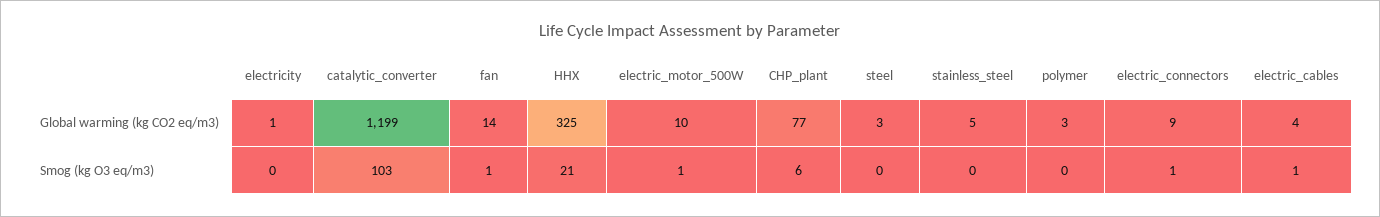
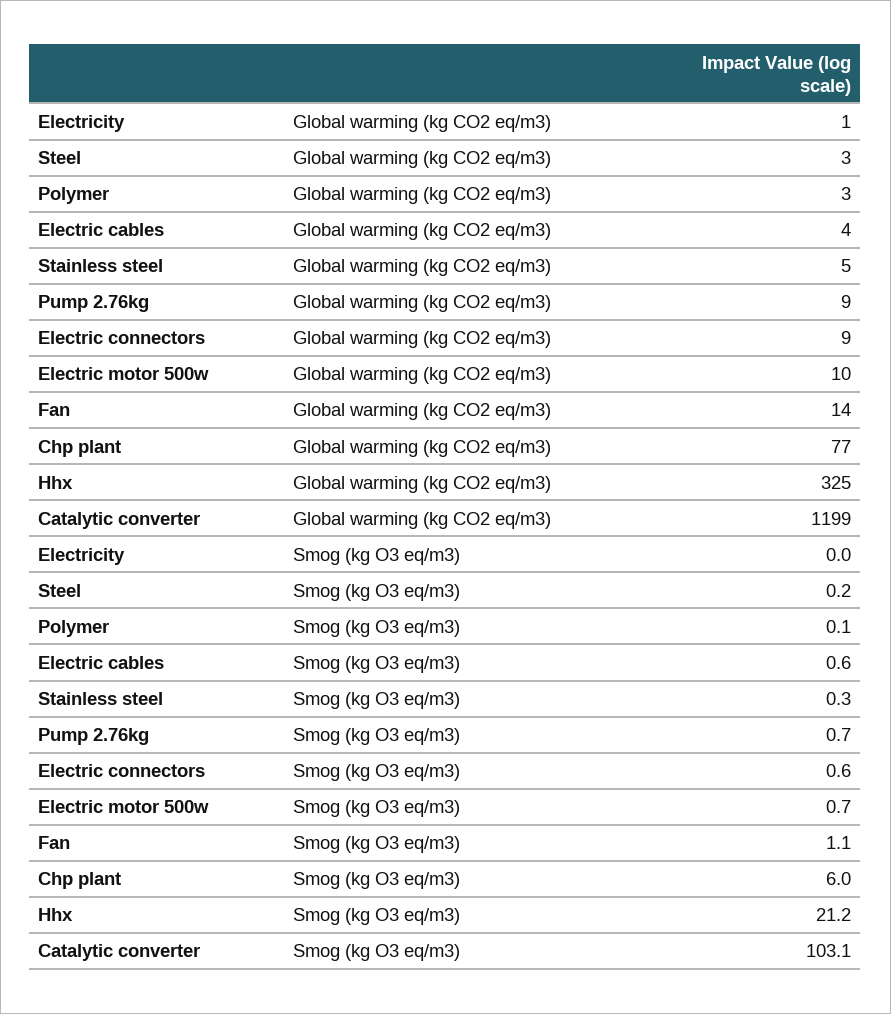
  {
    "electricity": {
      "Global warming (kg CO2 eq/m3)": 1,
      "Smog (kg O3 eq/m3)": 0
    },
    "catalytic_converter": {
      "Global warming (kg CO2 eq/m3)": 1199,
      "Smog (kg O3 eq/m3)": 103.1
    },
    "fan": {
      "Global warming (kg CO2 eq/m3)": 14,
      "Smog (kg O3 eq/m3)": 1.1
    },
    "HHX": {
      "Global warming (kg CO2 eq/m3)": 325,
      "Smog (kg O3 eq/m3)": 21.2
    },
    "electric_motor_500W": {
      "Global warming (kg CO2 eq/m3)": 10,
      "Smog (kg O3 eq/m3)": 0.7
    },
    "CHP_plant": {
      "Global warming (kg CO2 eq/m3)": 77,
      "Smog (kg O3 eq/m3)": 6
    },
    "steel": {
      "Global warming (kg CO2 eq/m3)": 3,
      "Smog (kg O3 eq/m3)": 0.2
    },
    "stainless_steel": {
      "Global warming (kg CO2 eq/m3)": 5,
      "Smog (kg O3 eq/m3)": 0.3
    },
    "polymer": {
      "Global warming (kg CO2 eq/m3)": 3,
      "Smog (kg O3 eq/m3)": 0.1
    },
    "electric_connectors": {
      "Global warming (kg CO2 eq/m3)": 9,
      "Smog (kg O3 eq/m3)": 0.6
    },
    "electric_cables": {
      "Global warming (kg CO2 eq/m3)": 4,
      "Smog (kg O3 eq/m3)": 0.6
-   }
+   },
+   "Pump 2.76kg": {
+     "Global warming (kg CO2 eq/m3)": 9,
+     "Smog (kg O3 eq/m3)": 0.7
+   }
  }

